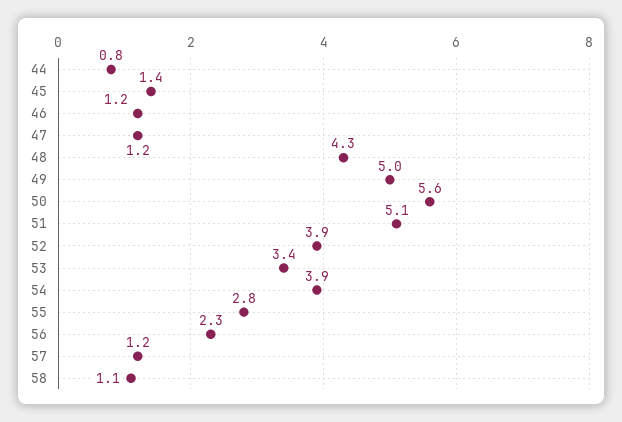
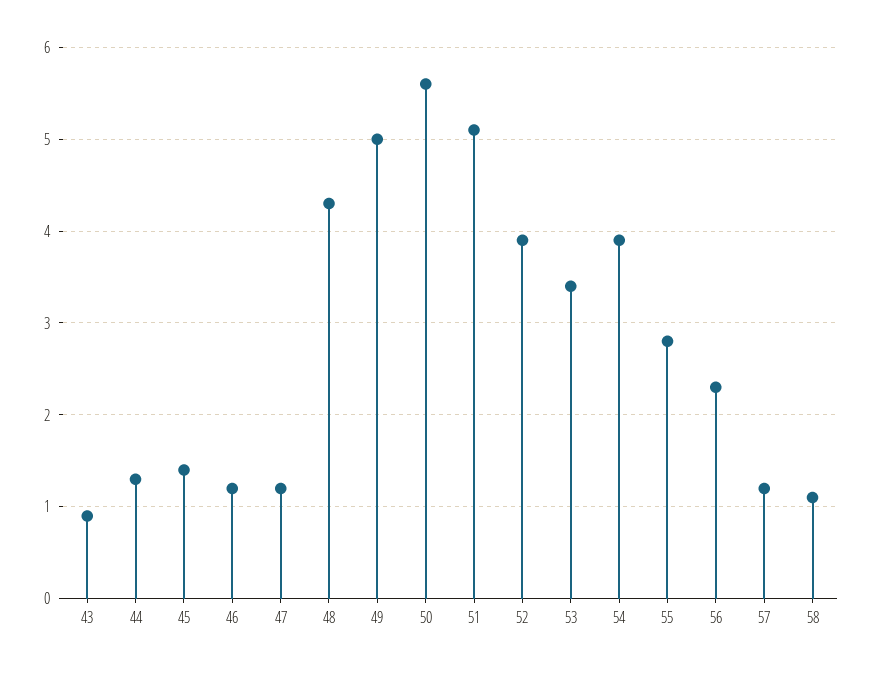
  {
-   "44": 0.8,
+   "44": 1.3,
    "45": 1.4,
    "46": 1.2,
    "47": 1.2,
    "48": 4.3,
    "49": 5,
    "50": 5.6,
    "51": 5.1,
    "52": 3.9,
    "53": 3.4,
    "54": 3.9,
    "55": 2.8,
    "56": 2.3,
    "57": 1.2,
-   "58": 1.1
+   "58": 1.1,
+   "43": 0.9
  }

